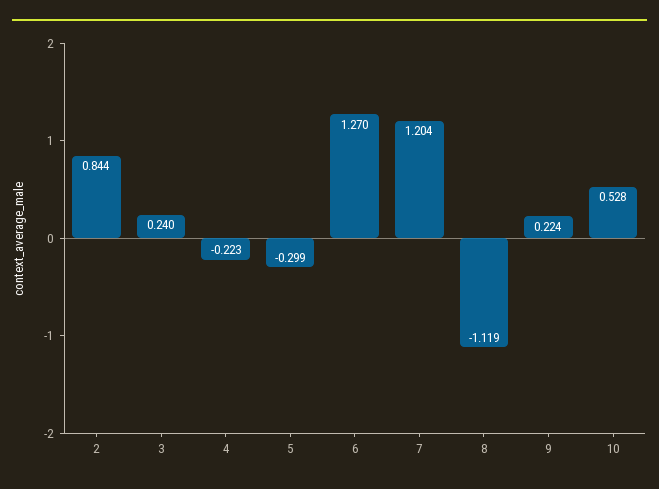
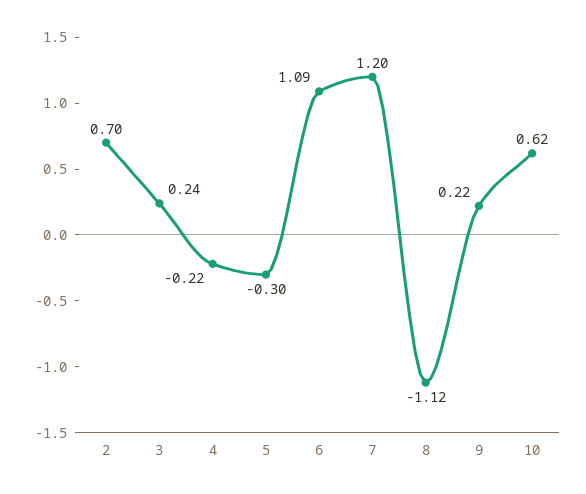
  {
-   "2": 0.844,
+   "2": 0.7,
    "3": 0.24,
    "4": -0.223,
    "5": -0.299,
-   "6": 1.27,
+   "6": 1.09,
    "7": 1.204,
    "8": -1.119,
    "9": 0.224,
-   "10": 0.528
+   "10": 0.62
  }

